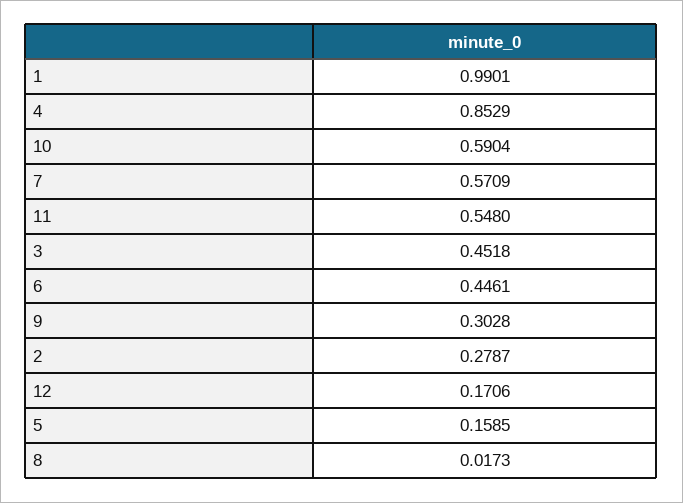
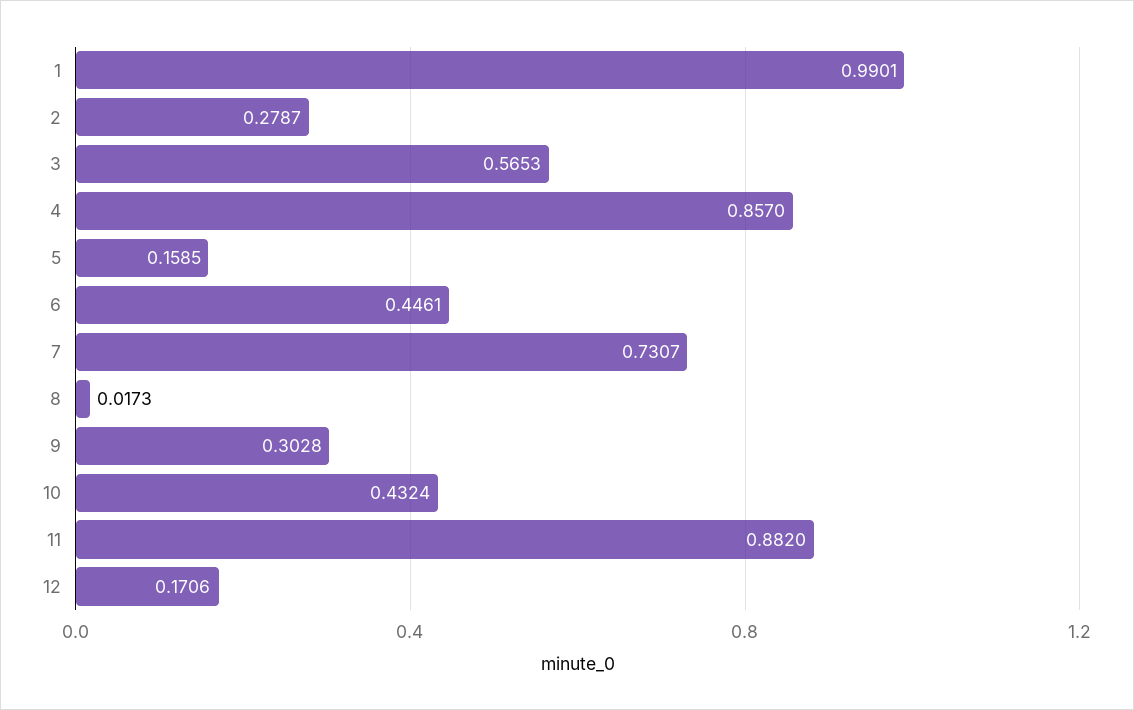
  {
    "1": 0.9901,
-   "4": 0.8529,
+   "4": 0.857,
-   "10": 0.5904,
+   "10": 0.4324,
-   "7": 0.5709,
+   "7": 0.7307,
-   "11": 0.548,
+   "11": 0.882,
-   "3": 0.4518,
+   "3": 0.5653,
    "6": 0.4461,
    "9": 0.3028,
    "2": 0.2787,
    "12": 0.1706,
    "5": 0.1585,
    "8": 0.0173
  }

